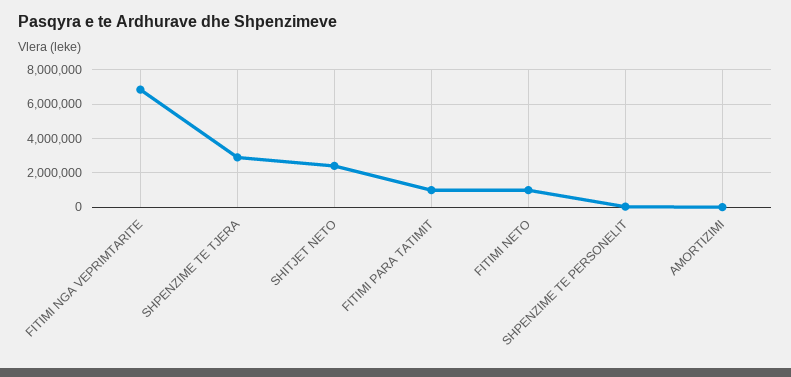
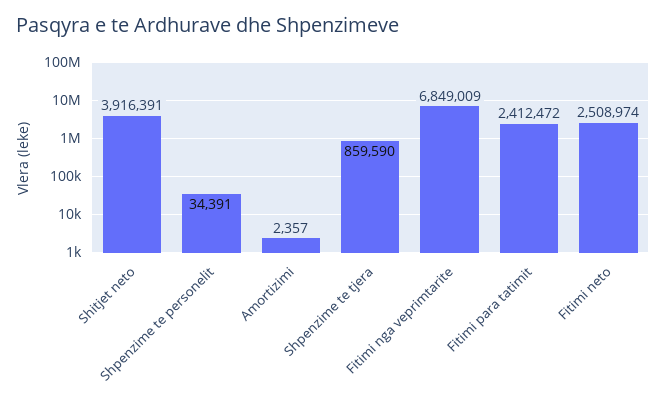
  {
    "FITIMI NGA VEPRIMTARITE": 6849009,
-   "SHPENZIME TE TJERA": 3000000,
+   "SHPENZIME TE TJERA": 859590,
-   "SHITJET NETO": 2500000,
+   "SHITJET NETO": 3916391,
-   "FITIMI PARA TATIMIT": 1000000,
+   "FITIMI PARA TATIMIT": 2412472,
-   "FITIMI NETO": 1000000,
+   "FITIMI NETO": 2508974,
    "SHPENZIME TE PERSONELIT": 34391,
    "AMORTIZIMI": 2357
  }

